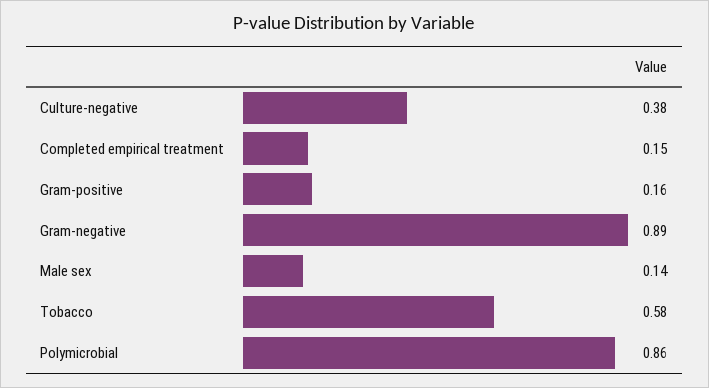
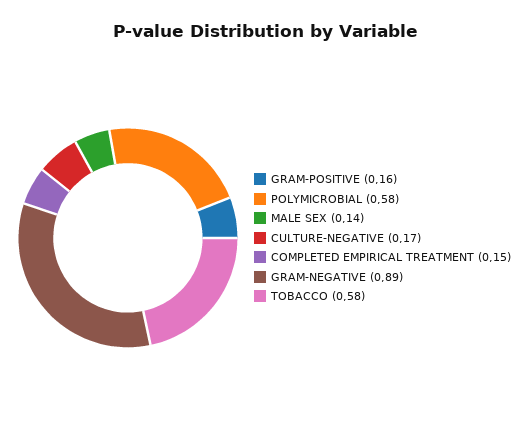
  {
-   "Culture-negative": 0.38,
+   "Culture-negative": 0.17,
    "Completed empirical treatment": 0.15,
    "Gram-positive": 0.16,
    "Gram-negative": 0.89,
    "Male sex": 0.14,
    "Tobacco": 0.58,
-   "Polymicrobial": 0.86
+   "Polymicrobial": 0.58
  }

